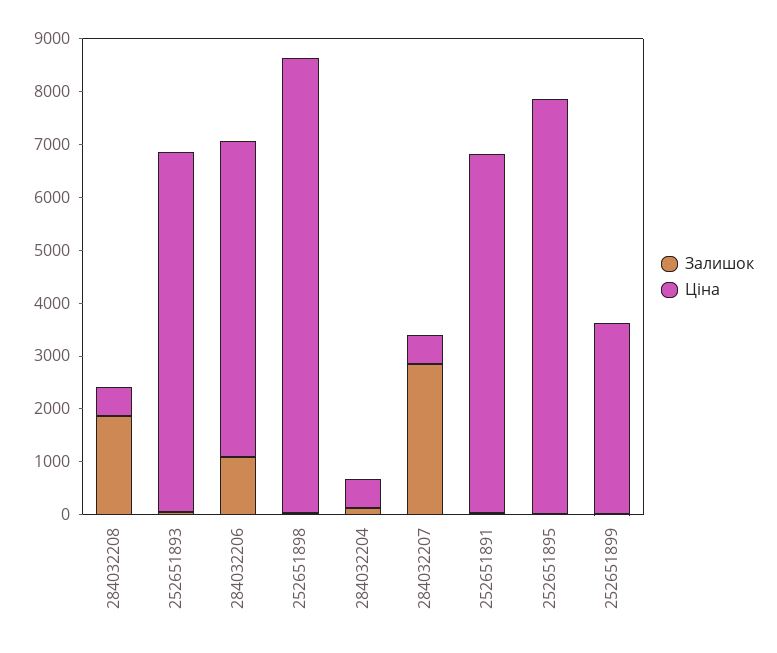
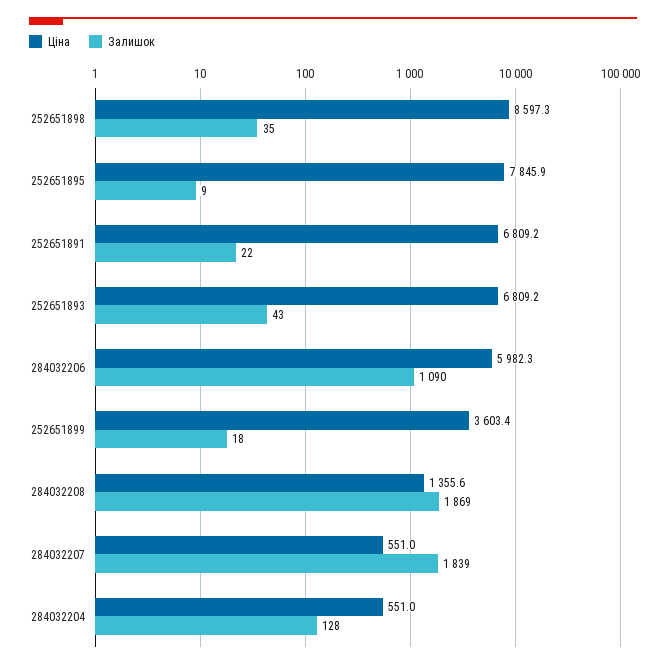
  {
    "Залишок": {
      "284032208": 1869,
      "252651893": 43,
      "284032206": 1090,
      "252651898": 35,
      "284032204": 128,
-     "284032207": 2800,
+     "284032207": 1839,
      "252651891": 22,
      "252651895": 9,
      "252651899": 18
    },
    "Ціна": {
-     "284032208": 600,
+     "284032208": 1355.6,
      "252651893": 6809.2,
      "284032206": 5982.3,
      "252651898": 8597.3,
      "284032204": 551,
      "284032207": 551,
      "252651891": 6809.2,
      "252651895": 7845.9,
      "252651899": 3603.4
    }
  }

